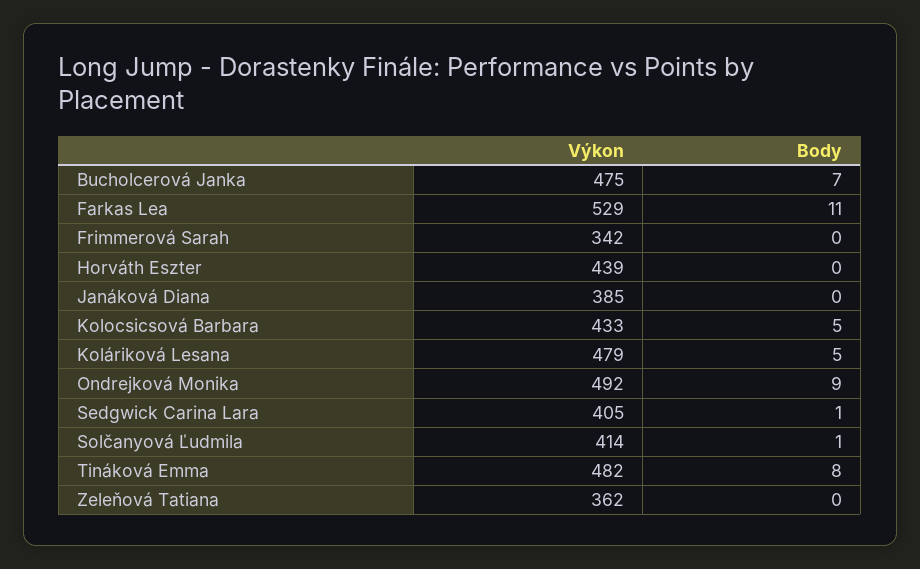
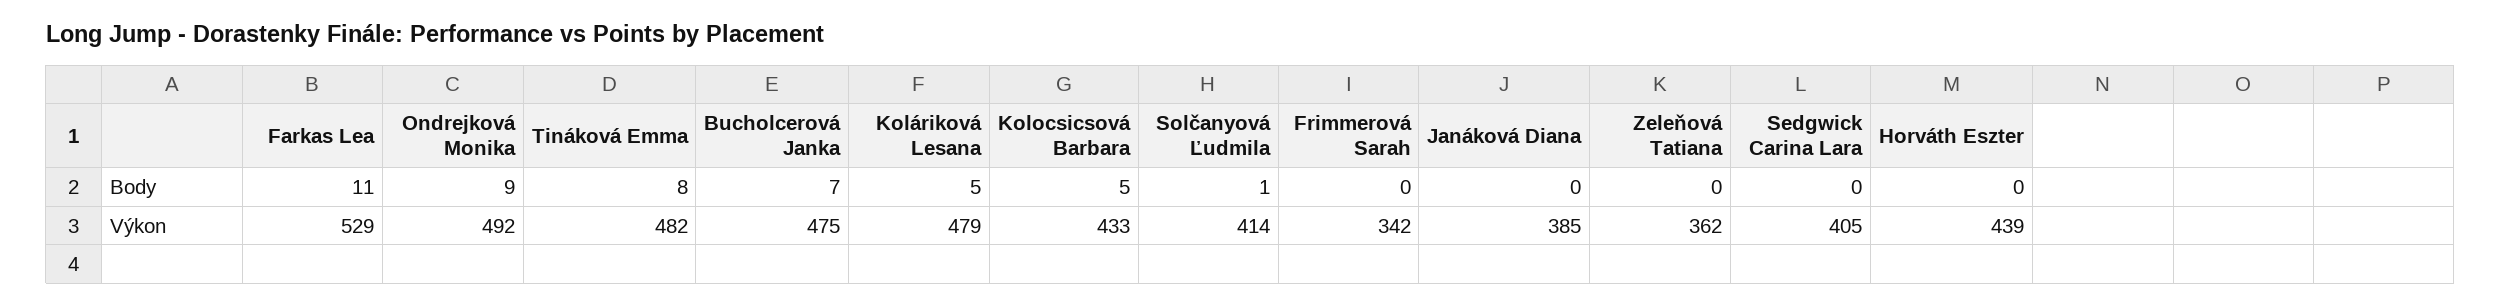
  {
    "Výkon": {
      "Bucholcerová Janka": 475,
      "Farkas Lea": 529,
      "Frimmerová Sarah": 342,
      "Horváth Eszter": 439,
      "Janáková Diana": 385,
      "Kolocsicsová Barbara": 433,
      "Koláriková Lesana": 479,
      "Ondrejková Monika": 492,
      "Sedgwick Carina Lara": 405,
      "Solčanyová Ľudmila": 414,
      "Tináková Emma": 482,
      "Zeleňová Tatiana": 362
    },
    "Body": {
      "Bucholcerová Janka": 7,
      "Farkas Lea": 11,
      "Frimmerová Sarah": 0,
      "Horváth Eszter": 0,
      "Janáková Diana": 0,
      "Kolocsicsová Barbara": 5,
      "Koláriková Lesana": 5,
      "Ondrejková Monika": 9,
-     "Sedgwick Carina Lara": 1,
+     "Sedgwick Carina Lara": 0,
      "Solčanyová Ľudmila": 1,
      "Tináková Emma": 8,
      "Zeleňová Tatiana": 0
    }
  }

